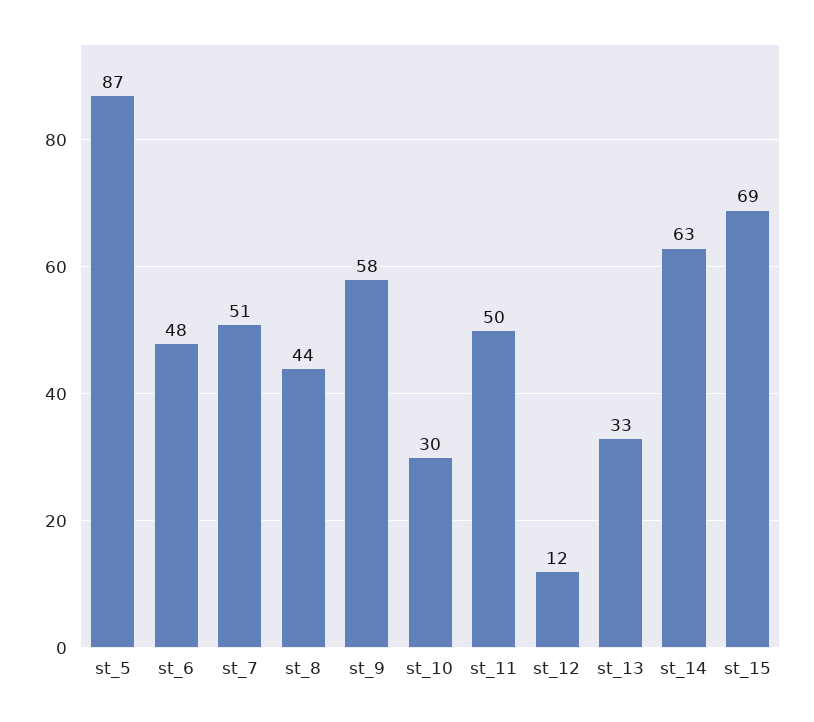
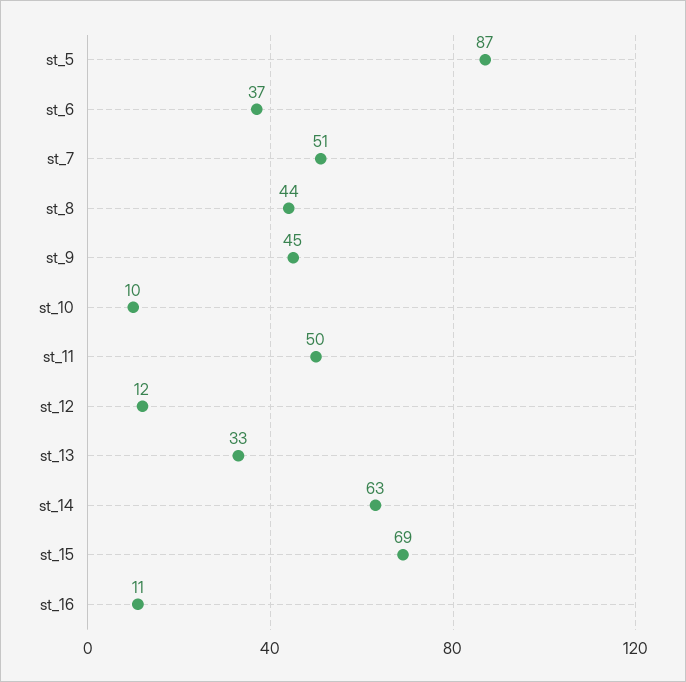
  {
    "st_5": 87,
-   "st_6": 48,
+   "st_6": 37,
    "st_7": 51,
    "st_8": 44,
-   "st_9": 58,
+   "st_9": 45,
-   "st_10": 30,
+   "st_10": 10,
    "st_11": 50,
    "st_12": 12,
    "st_13": 33,
    "st_14": 63,
-   "st_15": 69
+   "st_15": 69,
+   "st_16": 11
  }

